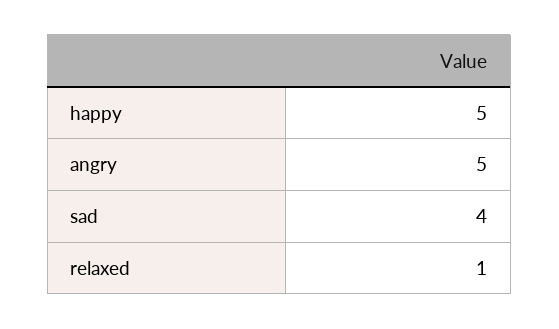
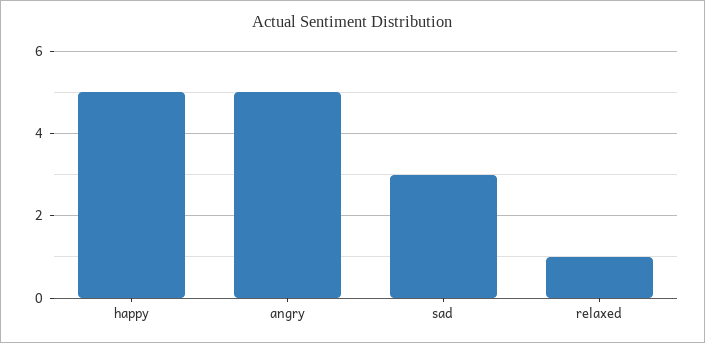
  {
    "happy": 5,
    "angry": 5,
-   "sad": 4,
+   "sad": 3,
    "relaxed": 1
  }

